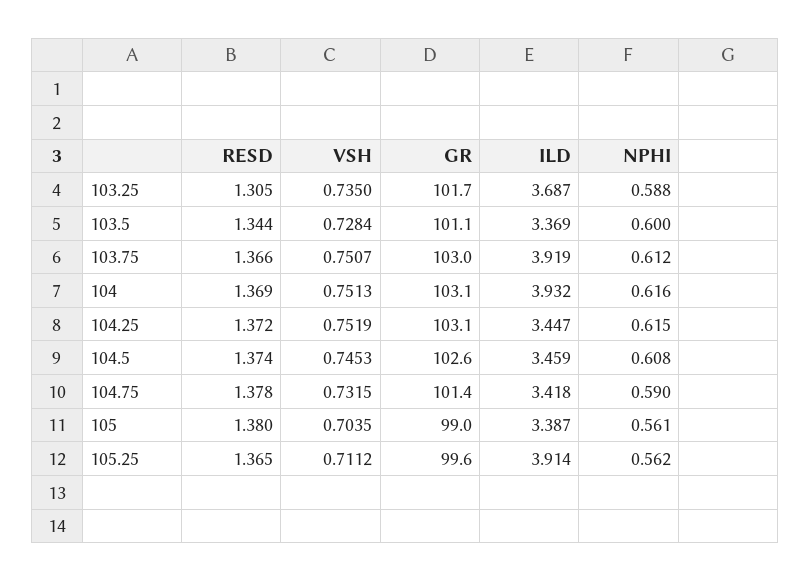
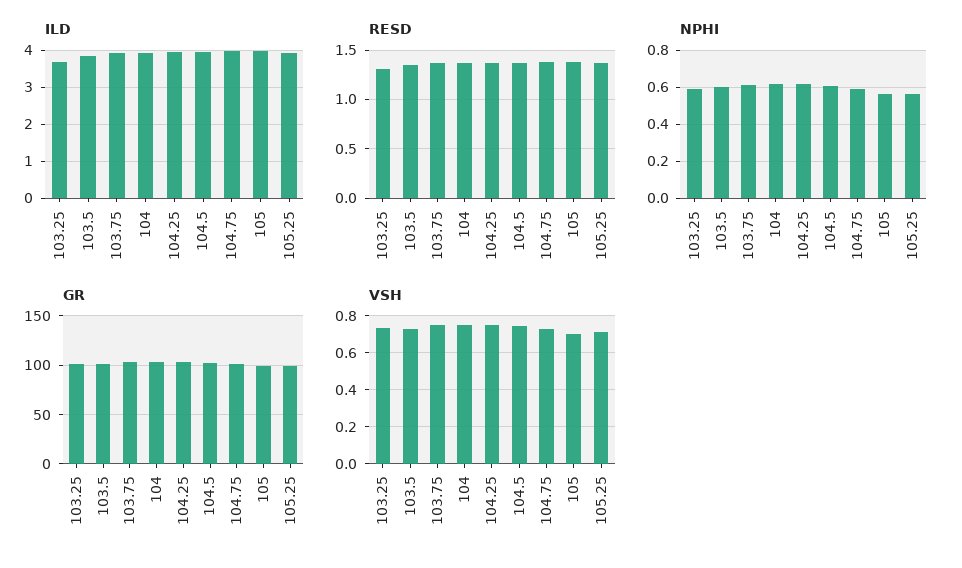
  {
    "RESD": {
      "103.25": 1.305,
      "103.5": 1.344,
      "103.75": 1.366,
      "104": 1.369,
      "104.25": 1.372,
      "104.5": 1.374,
      "104.75": 1.378,
      "105": 1.38,
      "105.25": 1.365
    },
    "VSH": {
      "103.25": 0.735,
      "103.5": 0.7284,
      "103.75": 0.7507,
      "104": 0.7513,
      "104.25": 0.7519,
      "104.5": 0.7453,
      "104.75": 0.7315,
      "105": 0.7035,
      "105.25": 0.7112
    },
    "GR": {
      "103.25": 101.7,
      "103.5": 101.1,
      "103.75": 103,
      "104": 103.1,
      "104.25": 103.1,
      "104.5": 102.6,
      "104.75": 101.4,
      "105": 99,
      "105.25": 99.6
    },
    "ILD": {
      "103.25": 3.687,
-     "103.5": 3.369,
+     "103.5": 3.8,
      "103.75": 3.919,
      "104": 3.932,
-     "104.25": 3.447,
+     "104.25": 4,
-     "104.5": 3.459,
+     "104.5": 4,
-     "104.75": 3.418,
+     "104.75": 4,
-     "105": 3.387,
+     "105": 4,
      "105.25": 3.914
    },
    "NPHI": {
      "103.25": 0.588,
      "103.5": 0.6,
      "103.75": 0.612,
      "104": 0.616,
      "104.25": 0.615,
      "104.5": 0.608,
      "104.75": 0.59,
      "105": 0.561,
      "105.25": 0.562
    }
  }

